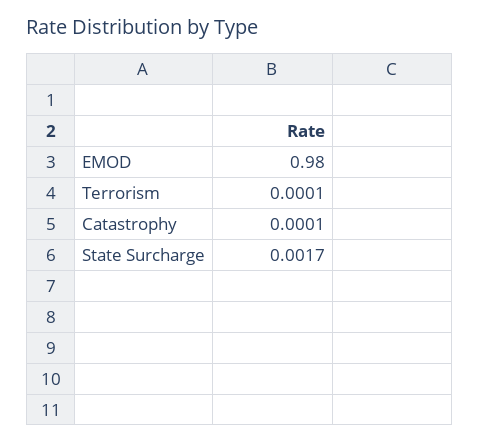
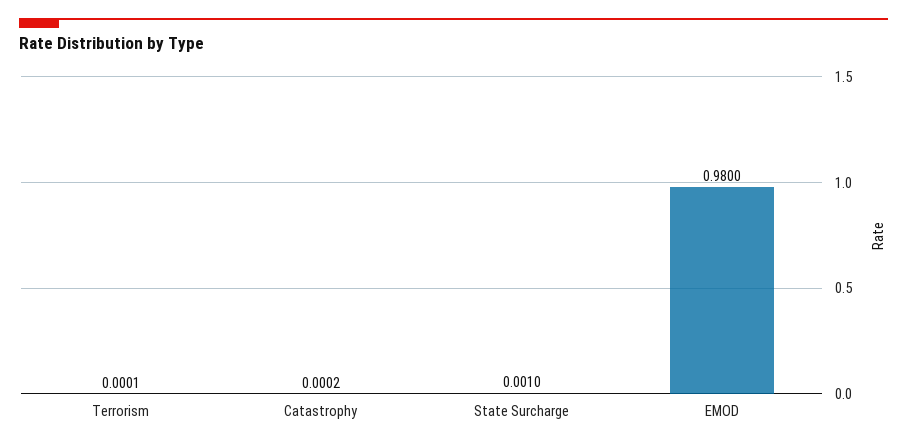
  {
    "EMOD": 0.98,
    "Terrorism": 0.0001,
-   "Catastrophy": 0.0001,
+   "Catastrophy": 0.0002,
-   "State Surcharge": 0.0017
+   "State Surcharge": 0.001
  }

